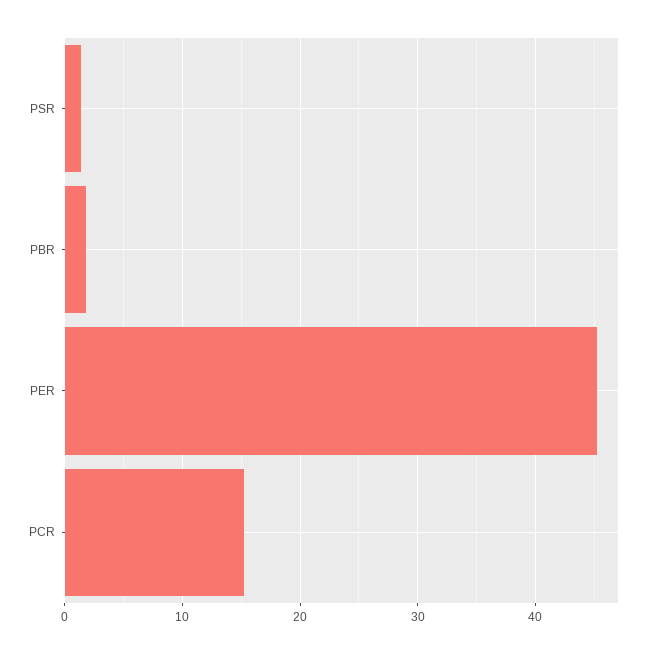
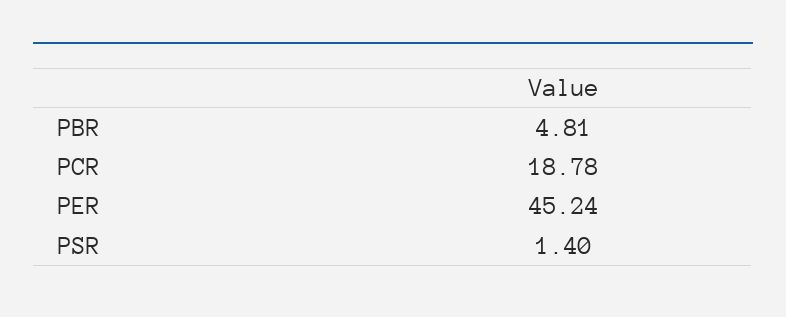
  {
    "PSR": 1.4,
-   "PBR": 2,
+   "PBR": 4.81,
    "PER": 45.24,
-   "PCR": 15
+   "PCR": 18.78
  }

